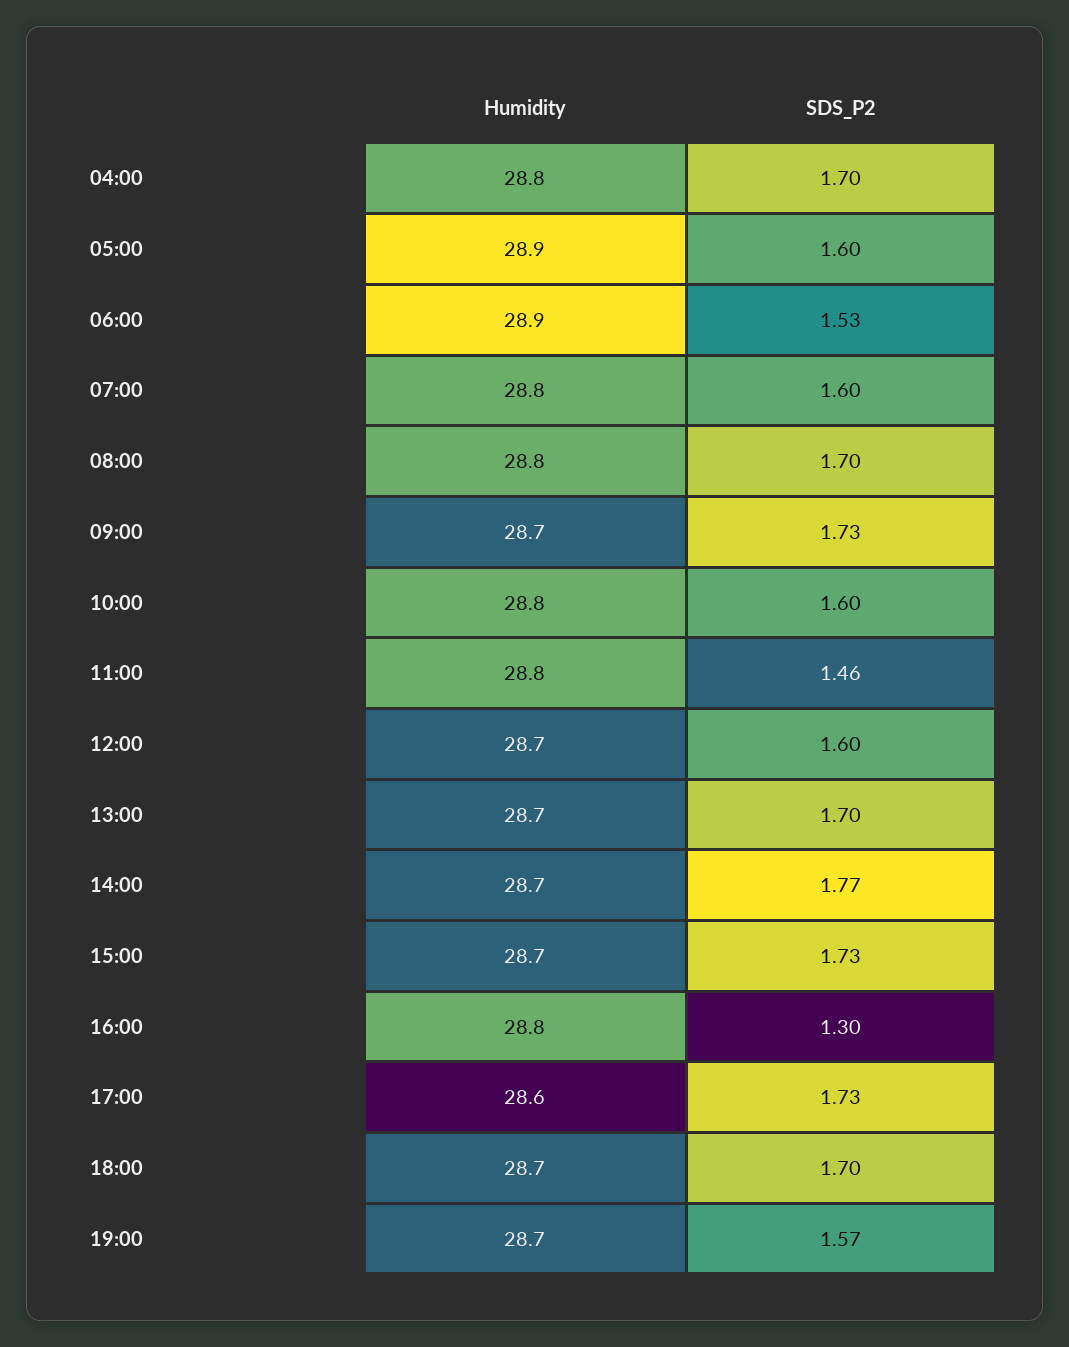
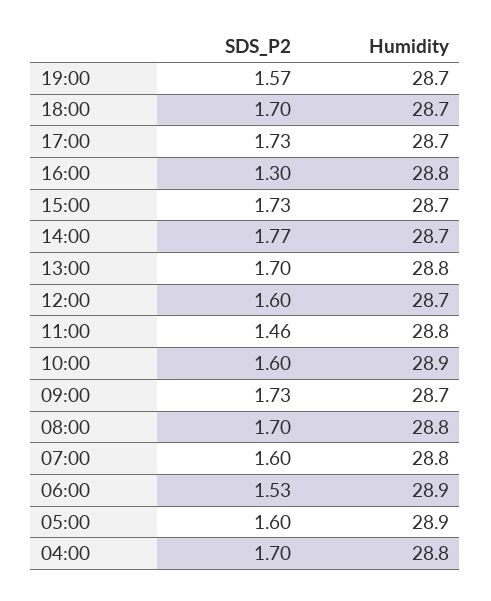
  {
    "Humidity": {
      "04:00": 28.8,
      "05:00": 28.9,
      "06:00": 28.9,
      "07:00": 28.8,
      "08:00": 28.8,
      "09:00": 28.7,
-     "10:00": 28.8,
+     "10:00": 28.9,
      "11:00": 28.8,
      "12:00": 28.7,
-     "13:00": 28.7,
+     "13:00": 28.8,
      "14:00": 28.7,
      "15:00": 28.7,
      "16:00": 28.8,
-     "17:00": 28.6,
+     "17:00": 28.7,
      "18:00": 28.7,
      "19:00": 28.7
    },
    "SDS_P2": {
      "04:00": 1.7,
      "05:00": 1.6,
      "06:00": 1.53,
      "07:00": 1.6,
      "08:00": 1.7,
      "09:00": 1.73,
      "10:00": 1.6,
      "11:00": 1.46,
      "12:00": 1.6,
      "13:00": 1.7,
      "14:00": 1.77,
      "15:00": 1.73,
      "16:00": 1.3,
      "17:00": 1.73,
      "18:00": 1.7,
      "19:00": 1.57
    }
  }

